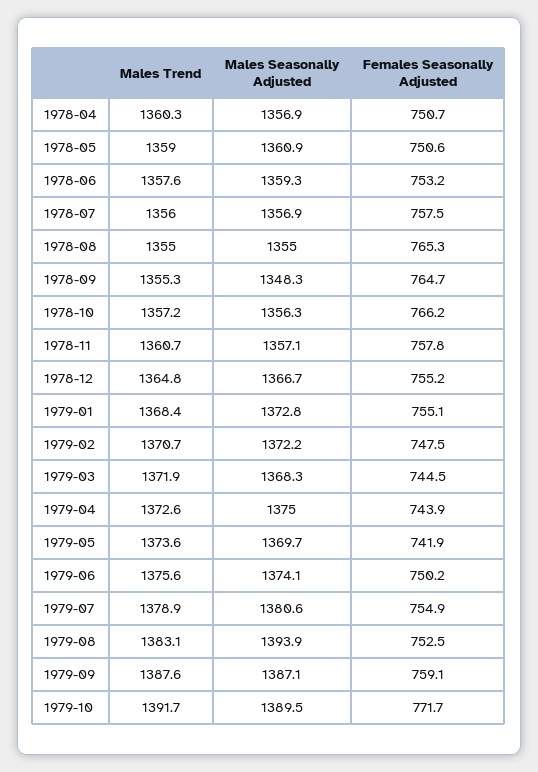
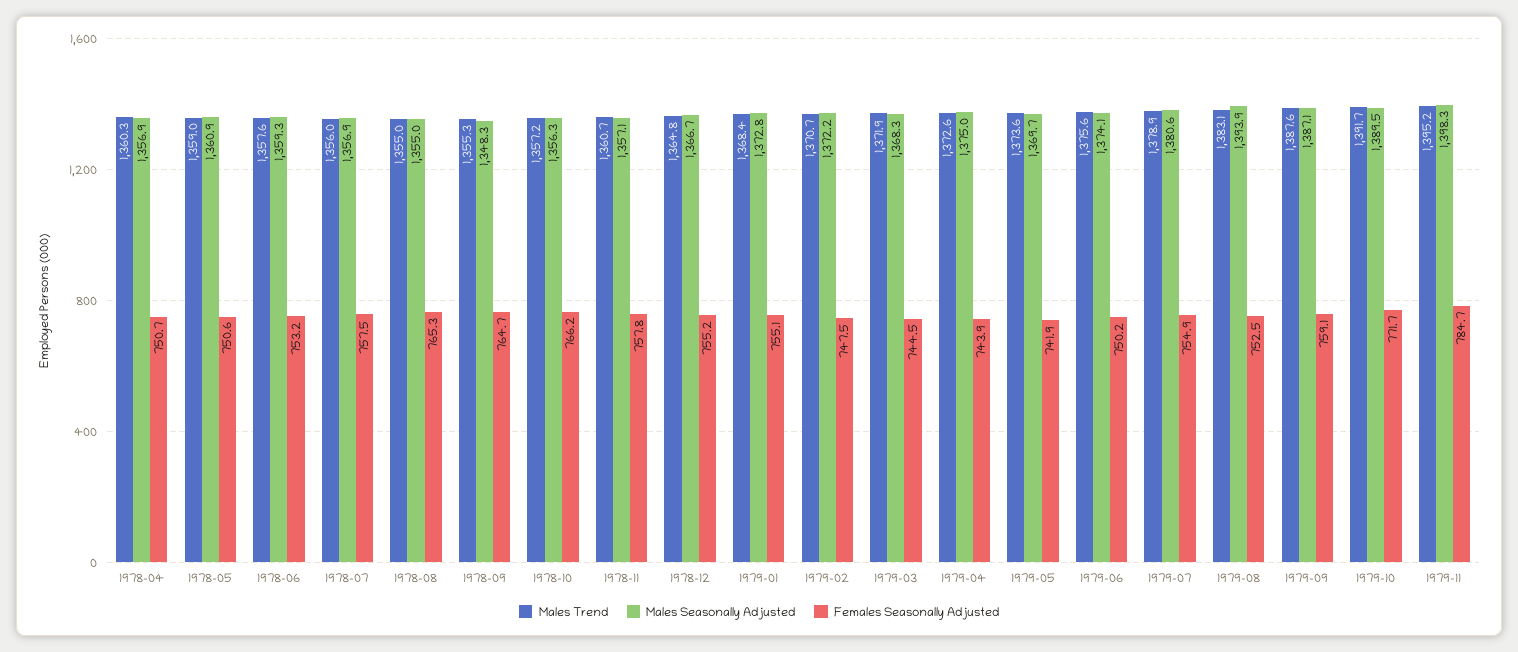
  {
    "Males Trend": {
      "1978-04": 1360.3,
      "1978-05": 1359,
      "1978-06": 1357.6,
      "1978-07": 1356,
      "1978-08": 1355,
      "1978-09": 1355.3,
      "1978-10": 1357.2,
      "1978-11": 1360.7,
      "1978-12": 1364.8,
      "1979-01": 1368.4,
      "1979-02": 1370.7,
      "1979-03": 1371.9,
      "1979-04": 1372.6,
      "1979-05": 1373.6,
      "1979-06": 1375.6,
      "1979-07": 1378.9,
      "1979-08": 1383.1,
      "1979-09": 1387.6,
-     "1979-10": 1391.7
+     "1979-10": 1391.7,
+     "1979-11": 1395.2
    },
    "Males Seasonally Adjusted": {
      "1978-04": 1356.9,
      "1978-05": 1360.9,
      "1978-06": 1359.3,
      "1978-07": 1356.9,
      "1978-08": 1355,
      "1978-09": 1348.3,
      "1978-10": 1356.3,
      "1978-11": 1357.1,
      "1978-12": 1366.7,
      "1979-01": 1372.8,
      "1979-02": 1372.2,
      "1979-03": 1368.3,
      "1979-04": 1375,
      "1979-05": 1369.7,
      "1979-06": 1374.1,
      "1979-07": 1380.6,
      "1979-08": 1393.9,
      "1979-09": 1387.1,
-     "1979-10": 1389.5
+     "1979-10": 1389.5,
+     "1979-11": 1398.3
    },
    "Females Seasonally Adjusted": {
      "1978-04": 750.7,
      "1978-05": 750.6,
      "1978-06": 753.2,
      "1978-07": 757.5,
      "1978-08": 765.3,
      "1978-09": 764.7,
      "1978-10": 766.2,
      "1978-11": 757.8,
      "1978-12": 755.2,
      "1979-01": 755.1,
      "1979-02": 747.5,
      "1979-03": 744.5,
      "1979-04": 743.9,
      "1979-05": 741.9,
      "1979-06": 750.2,
      "1979-07": 754.9,
      "1979-08": 752.5,
      "1979-09": 759.1,
-     "1979-10": 771.7
+     "1979-10": 771.7,
+     "1979-11": 784.7
    }
  }

